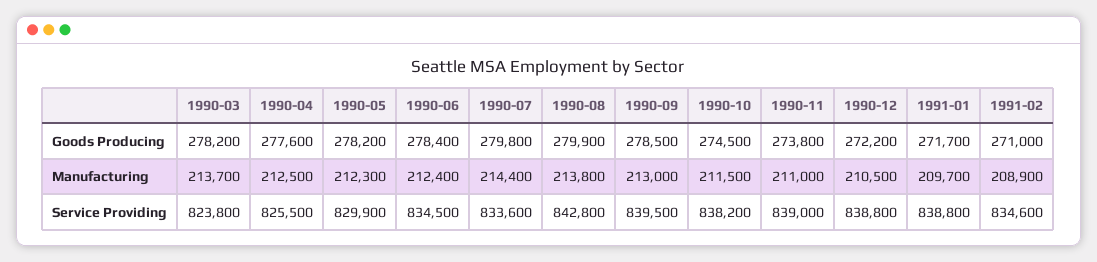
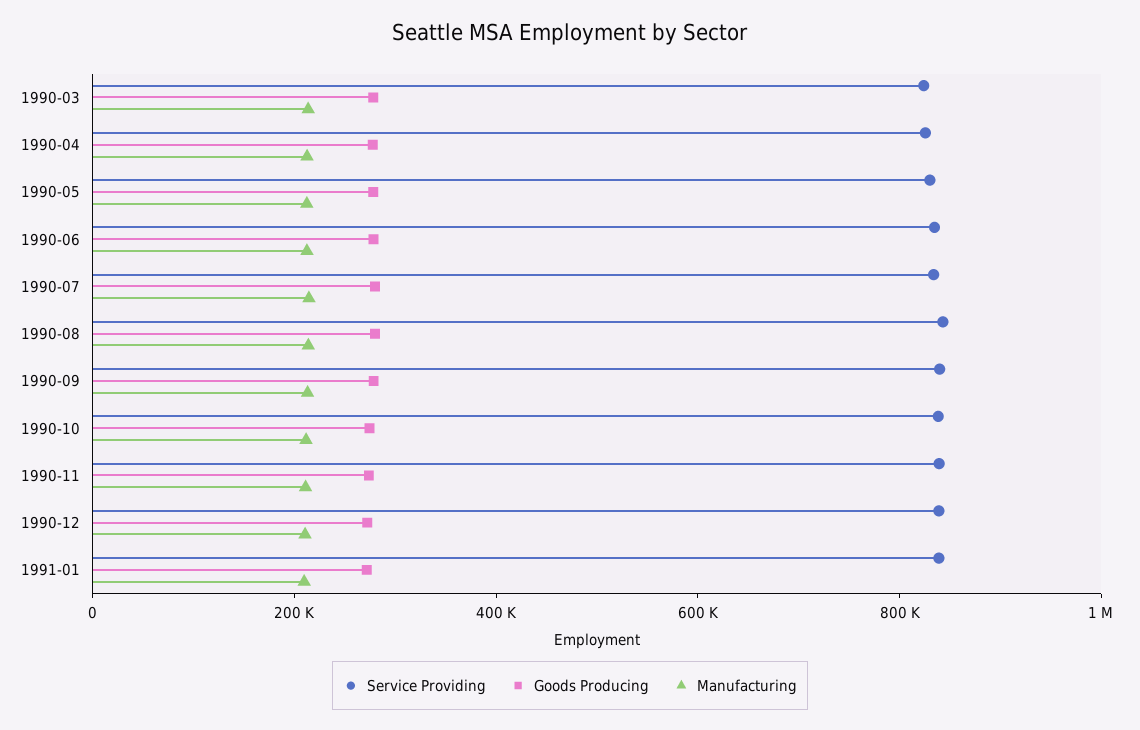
  {
    "Goods Producing": {
      "1990-03": 278200,
      "1990-04": 277600,
      "1990-05": 278200,
      "1990-06": 278400,
      "1990-07": 279800,
      "1990-08": 279900,
      "1990-09": 278500,
      "1990-10": 274500,
      "1990-11": 273800,
      "1990-12": 272200,
-     "1991-01": 271700,
+     "1991-01": 271700
-     "1991-02": 271000
    },
    "Manufacturing": {
      "1990-03": 213700,
      "1990-04": 212500,
      "1990-05": 212300,
      "1990-06": 212400,
      "1990-07": 214400,
      "1990-08": 213800,
      "1990-09": 213000,
      "1990-10": 211500,
      "1990-11": 211000,
      "1990-12": 210500,
-     "1991-01": 209700,
+     "1991-01": 209700
-     "1991-02": 208900
    },
    "Service Providing": {
      "1990-03": 823800,
      "1990-04": 825500,
      "1990-05": 829900,
      "1990-06": 834500,
      "1990-07": 833600,
      "1990-08": 842800,
      "1990-09": 839500,
      "1990-10": 838200,
      "1990-11": 839000,
      "1990-12": 838800,
-     "1991-01": 838800,
+     "1991-01": 838800
-     "1991-02": 834600
    }
  }

